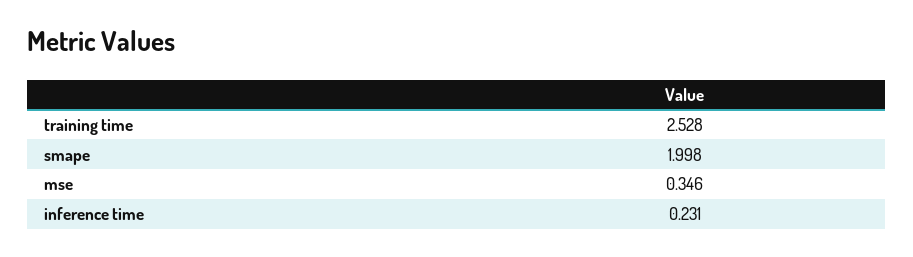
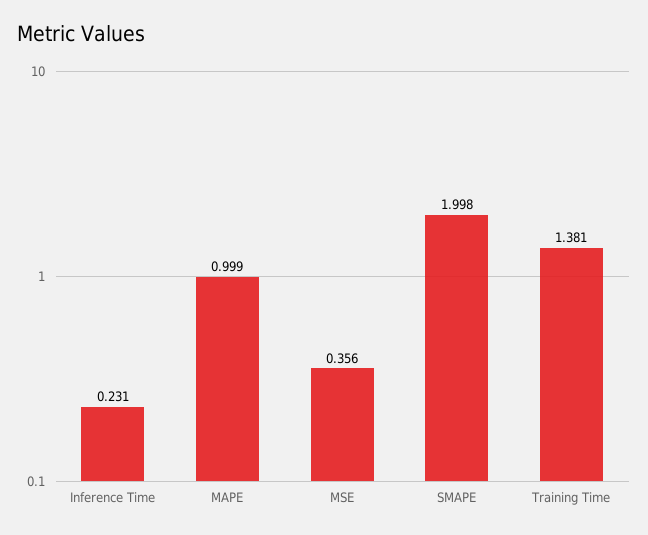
  {
-   "training time": 2.528,
+   "training time": 1.381,
    "smape": 1.998,
-   "mse": 0.346,
+   "mse": 0.356,
-   "inference time": 0.231
+   "inference time": 0.231,
+   "MAPE": 0.999
  }

